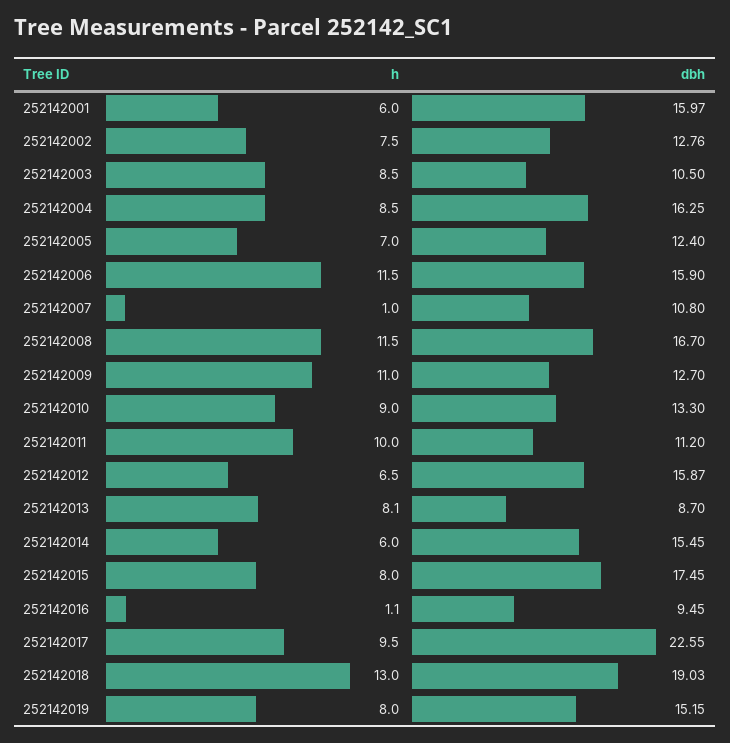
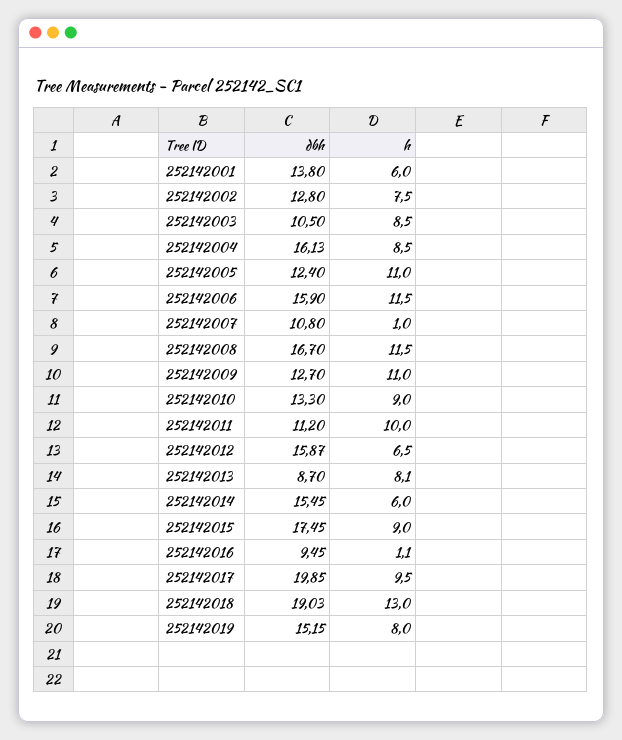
  {
    "h": {
      "252142001": 6,
      "252142002": 7.5,
      "252142003": 8.5,
      "252142004": 8.5,
-     "252142005": 7,
+     "252142005": 11,
      "252142006": 11.5,
      "252142007": 1,
      "252142008": 11.5,
      "252142009": 11,
      "252142010": 9,
      "252142011": 10,
      "252142012": 6.5,
      "252142013": 8.1,
      "252142014": 6,
-     "252142015": 8,
+     "252142015": 9,
      "252142016": 1.1,
      "252142017": 9.5,
      "252142018": 13,
      "252142019": 8
    },
    "dbh": {
-     "252142001": 15.97,
+     "252142001": 13.8,
-     "252142002": 12.76,
+     "252142002": 12.8,
      "252142003": 10.5,
-     "252142004": 16.25,
+     "252142004": 16.13,
      "252142005": 12.4,
      "252142006": 15.9,
      "252142007": 10.8,
      "252142008": 16.7,
      "252142009": 12.7,
      "252142010": 13.3,
      "252142011": 11.2,
      "252142012": 15.87,
      "252142013": 8.7,
      "252142014": 15.45,
      "252142015": 17.45,
      "252142016": 9.45,
-     "252142017": 22.55,
+     "252142017": 19.85,
      "252142018": 19.03,
      "252142019": 15.15
    }
  }

